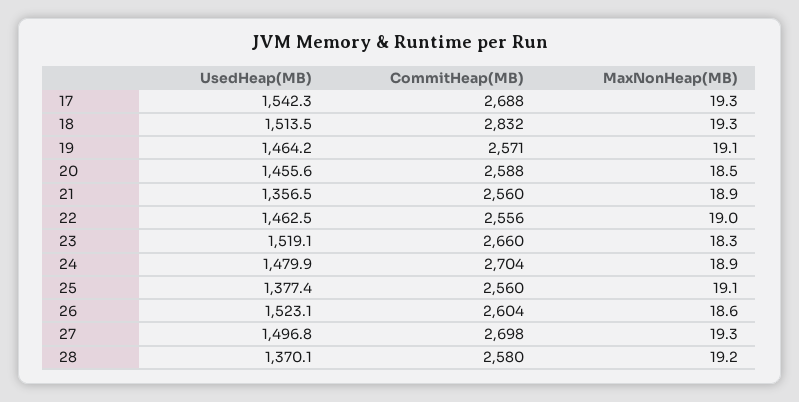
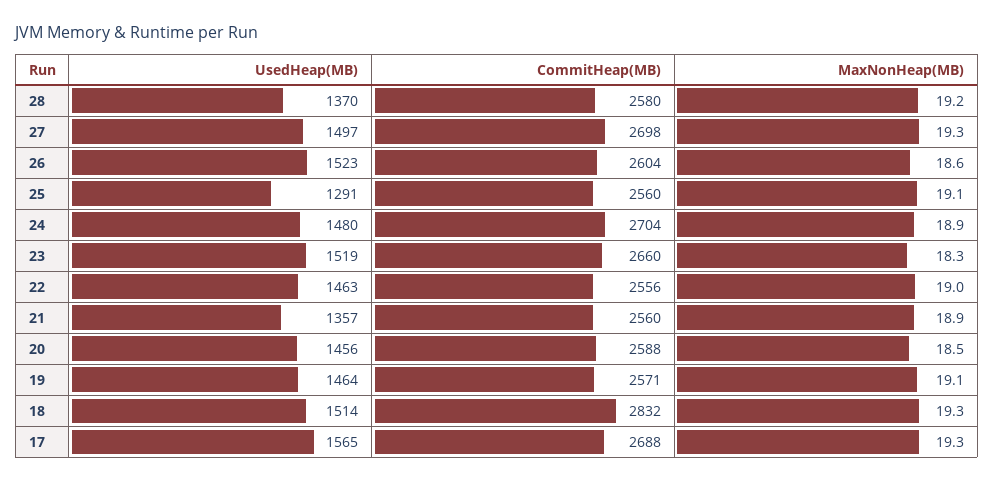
  {
    "UsedHeap(MB)": {
-     "17": 1542.3,
+     "17": 1565,
      "18": 1513.5,
      "19": 1464.2,
      "20": 1455.6,
      "21": 1356.5,
      "22": 1462.5,
      "23": 1519.1,
      "24": 1479.9,
-     "25": 1377.4,
+     "25": 1291,
      "26": 1523.1,
      "27": 1496.8,
      "28": 1370.1
    },
    "CommitHeap(MB)": {
      "17": 2688,
      "18": 2832,
      "19": 2571,
      "20": 2588,
      "21": 2560,
      "22": 2556,
      "23": 2660,
      "24": 2704,
      "25": 2560,
      "26": 2604,
      "27": 2698,
      "28": 2580
    },
    "MaxNonHeap(MB)": {
      "17": 19.3,
      "18": 19.3,
      "19": 19.1,
      "20": 18.5,
      "21": 18.9,
      "22": 19,
      "23": 18.3,
      "24": 18.9,
      "25": 19.1,
      "26": 18.6,
      "27": 19.3,
      "28": 19.2
    }
  }

